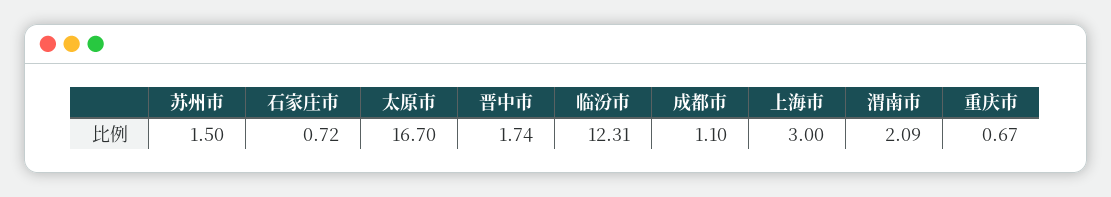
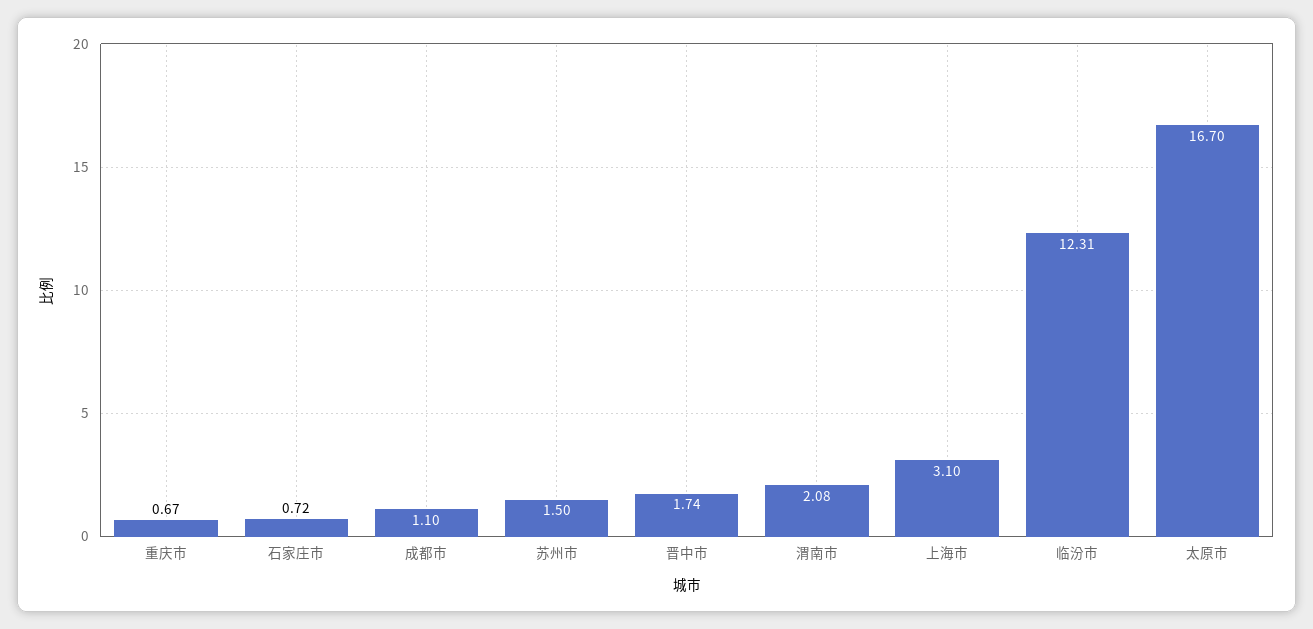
  {
    "苏州市": 1.5,
    "石家庄市": 0.72,
    "太原市": 16.7,
    "晋中市": 1.74,
    "临汾市": 12.31,
    "成都市": 1.1,
-   "上海市": 3,
+   "上海市": 3.1,
-   "渭南市": 2.09,
+   "渭南市": 2.08,
    "重庆市": 0.67
  }

